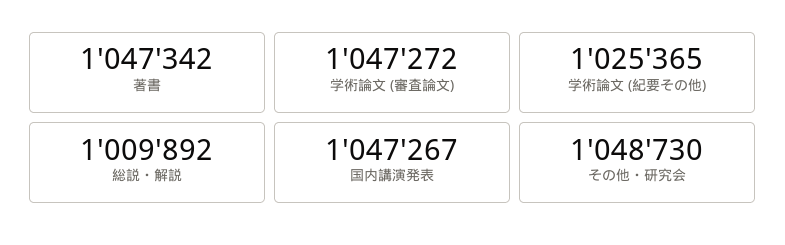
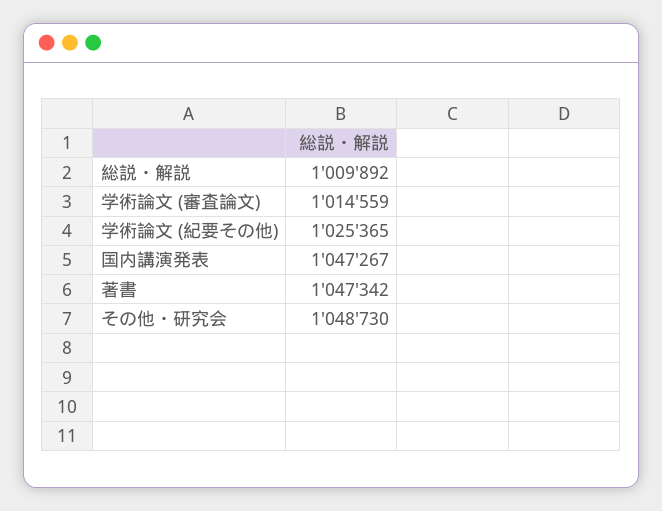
  {
    "著書": 1047342,
-   "学術論文 (審査論文)": 1047272,
+   "学術論文 (審査論文)": 1014559,
    "学術論文 (紀要その他)": 1025365,
    "総説・解説": 1009892,
    "国内講演発表": 1047267,
    "その他・研究会": 1048730
  }

